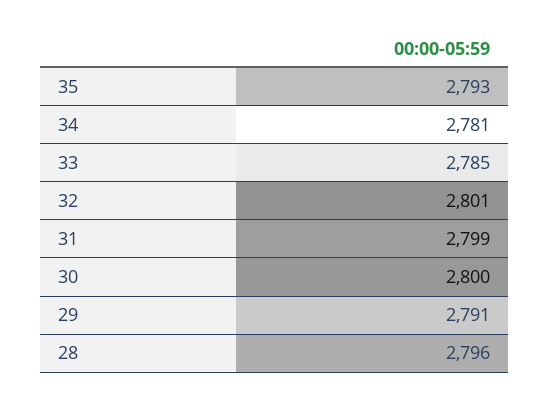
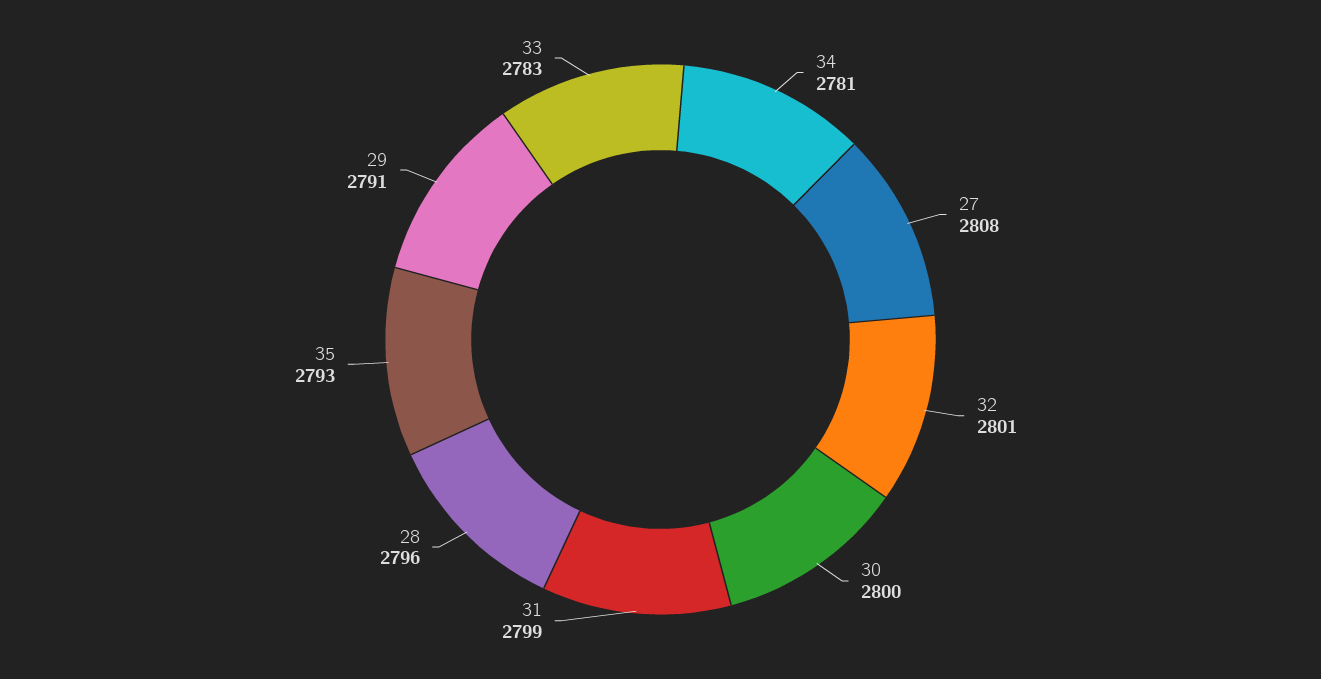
  {
    "35": 2793,
    "34": 2781,
-   "33": 2785,
+   "33": 2783,
    "32": 2801,
    "31": 2799,
    "30": 2800,
    "29": 2791,
-   "28": 2796
+   "28": 2796,
+   "27": 2808
  }

